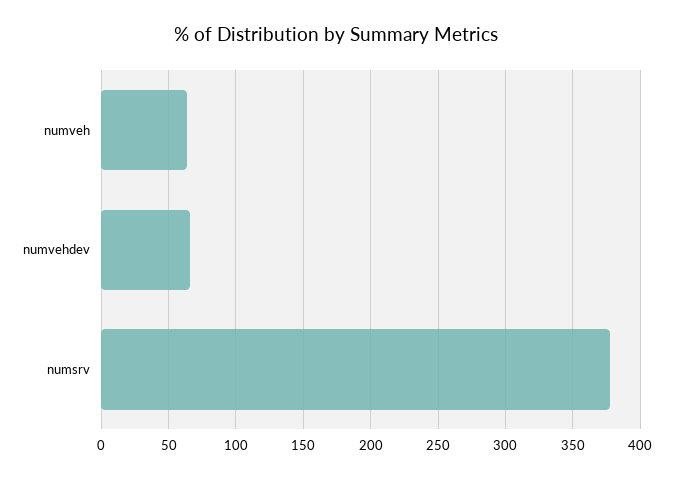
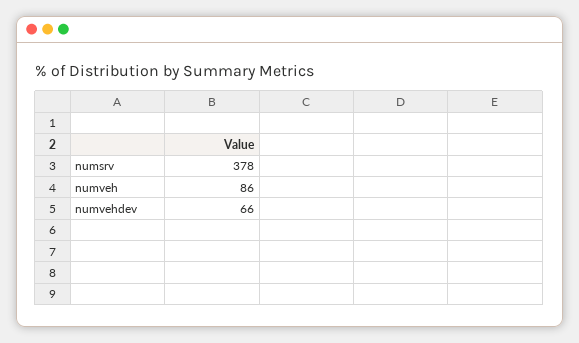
  {
-   "numveh": 65,
+   "numveh": 86,
    "numvehdev": 66,
    "numsrv": 378
  }

